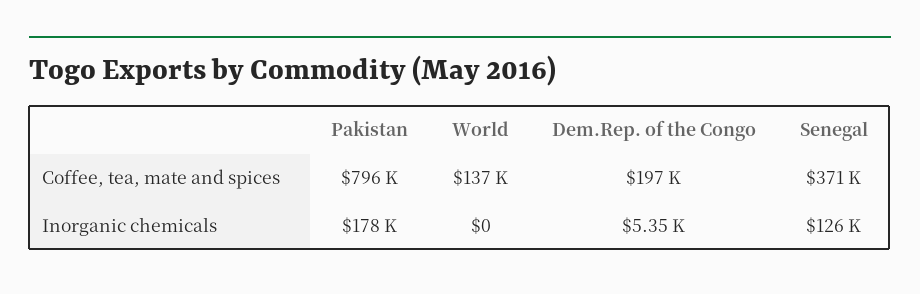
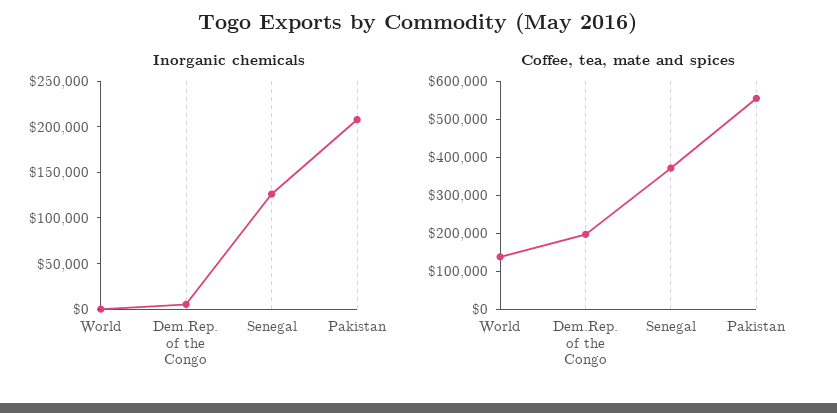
  {
    "Coffee, tea, mate and spices": {
-     "Pakistan": 796000,
+     "Pakistan": 550000,
      "World": 137000,
      "Dem.Rep. of the Congo": 197000,
      "Senegal": 371000
    },
    "Inorganic chemicals": {
-     "Pakistan": 178000,
+     "Pakistan": 210000,
      "World": 0,
      "Dem.Rep. of the Congo": 5350,
      "Senegal": 126000
    }
  }

